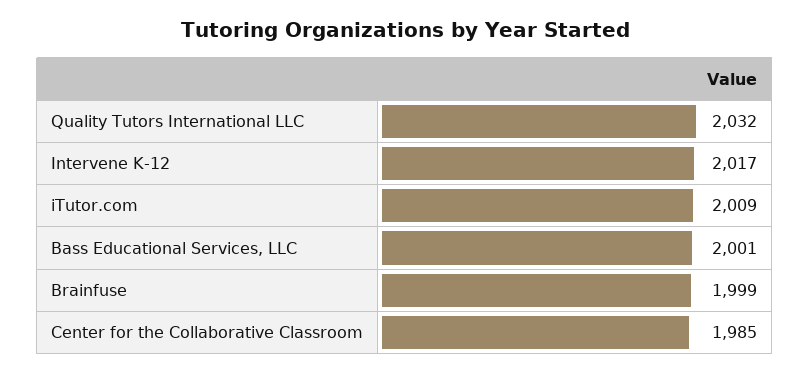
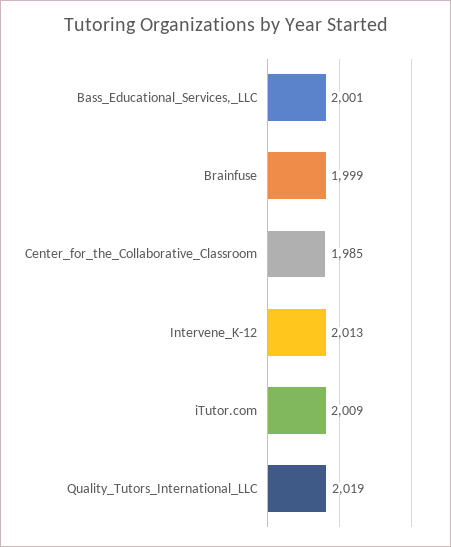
  {
-   "Quality Tutors International LLC": 2032,
+   "Quality Tutors International LLC": 2019,
-   "Intervene K-12": 2017,
+   "Intervene K-12": 2013,
    "iTutor.com": 2009,
    "Bass Educational Services, LLC": 2001,
    "Brainfuse": 1999,
    "Center for the Collaborative Classroom": 1985
  }

